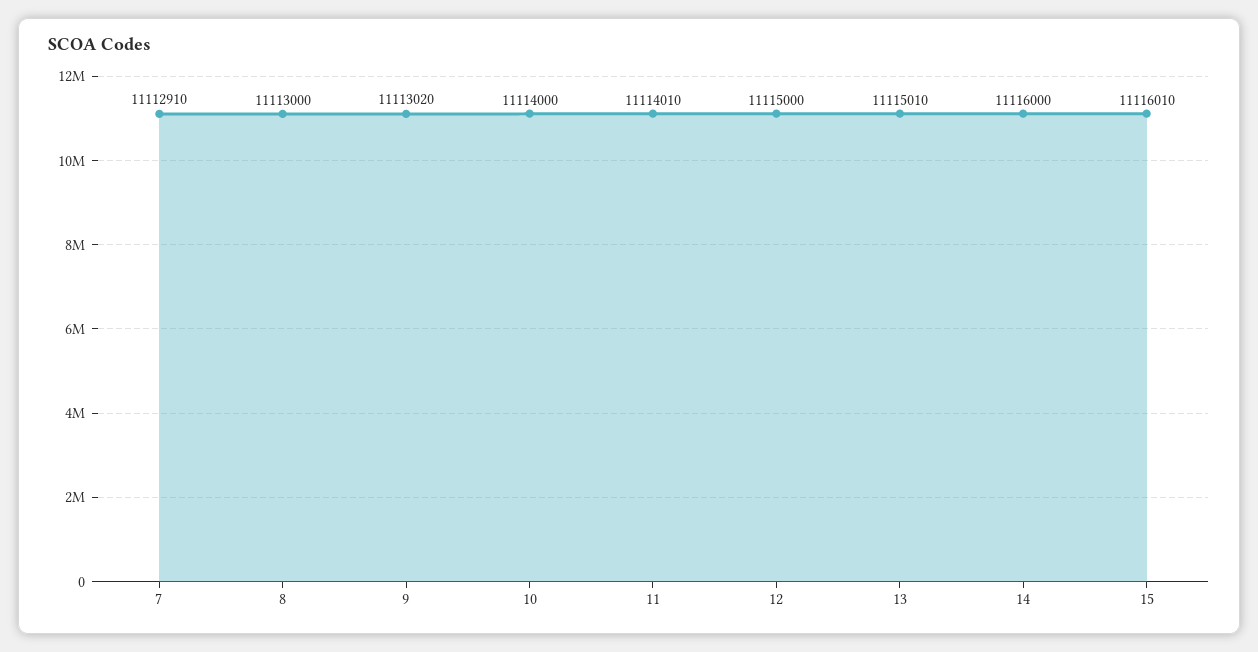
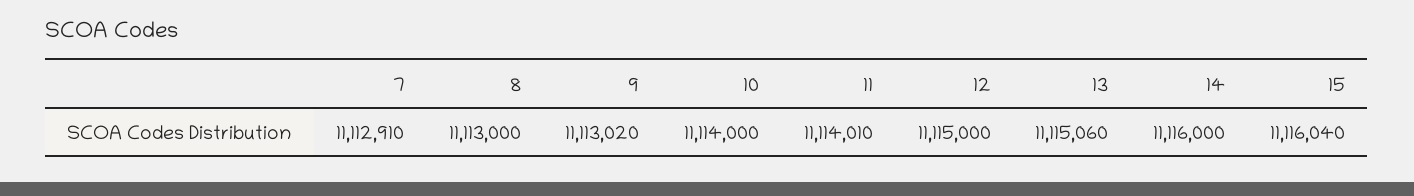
  {
    "7": 11112910,
    "8": 11113000,
    "9": 11113020,
    "10": 11114000,
    "11": 11114010,
    "12": 11115000,
-   "13": 11115010,
+   "13": 11115060,
    "14": 11116000,
-   "15": 11116010
+   "15": 11116040
  }

